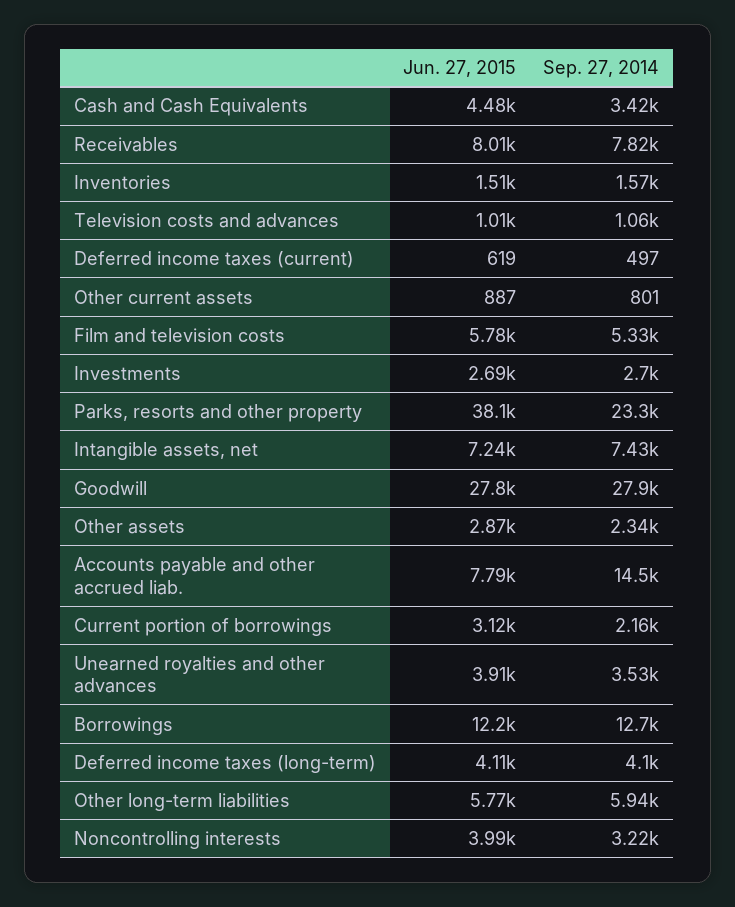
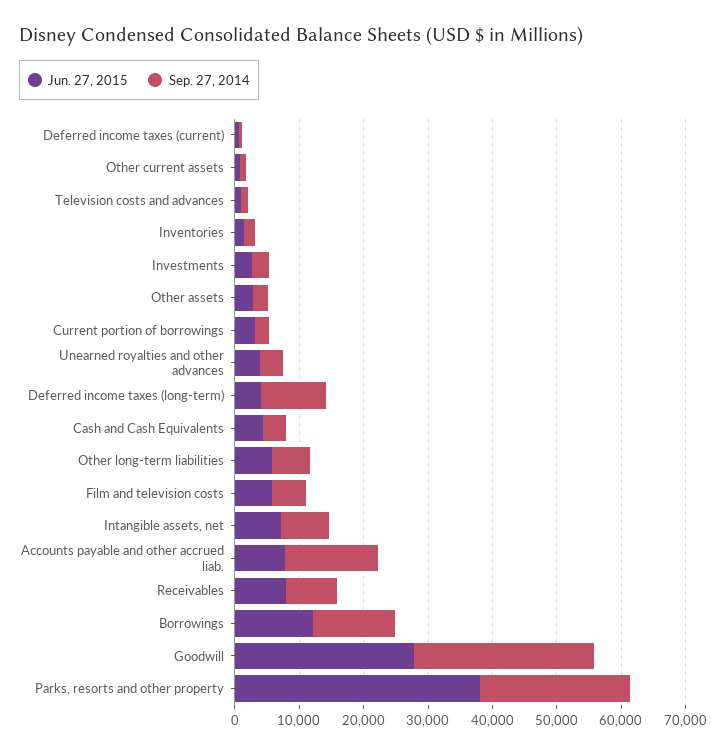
  {
    "Jun. 27, 2015": {
      "Cash and Cash Equivalents": 4480,
      "Receivables": 8010,
      "Inventories": 1510,
      "Television costs and advances": 1010,
      "Deferred income taxes (current)": 619,
      "Other current assets": 887,
      "Film and television costs": 5780,
      "Investments": 2690,
      "Parks, resorts and other property": 38100,
      "Intangible assets, net": 7240,
      "Goodwill": 27800,
      "Other assets": 2870,
      "Accounts payable and other accrued liab.": 7790,
      "Current portion of borrowings": 3120,
      "Unearned royalties and other advances": 3910,
      "Borrowings": 12200,
      "Deferred income taxes (long-term)": 4110,
-     "Other long-term liabilities": 5770,
+     "Other long-term liabilities": 5770
-     "Noncontrolling interests": 3990
    },
    "Sep. 27, 2014": {
      "Cash and Cash Equivalents": 3420,
      "Receivables": 7820,
      "Inventories": 1570,
      "Television costs and advances": 1060,
      "Deferred income taxes (current)": 497,
      "Other current assets": 801,
      "Film and television costs": 5330,
      "Investments": 2700,
      "Parks, resorts and other property": 23300,
      "Intangible assets, net": 7430,
      "Goodwill": 27900,
      "Other assets": 2340,
      "Accounts payable and other accrued liab.": 14500,
      "Current portion of borrowings": 2160,
      "Unearned royalties and other advances": 3530,
      "Borrowings": 12700,
-     "Deferred income taxes (long-term)": 4100,
+     "Deferred income taxes (long-term)": 10000,
-     "Other long-term liabilities": 5940,
+     "Other long-term liabilities": 5940
-     "Noncontrolling interests": 3220
    }
  }

